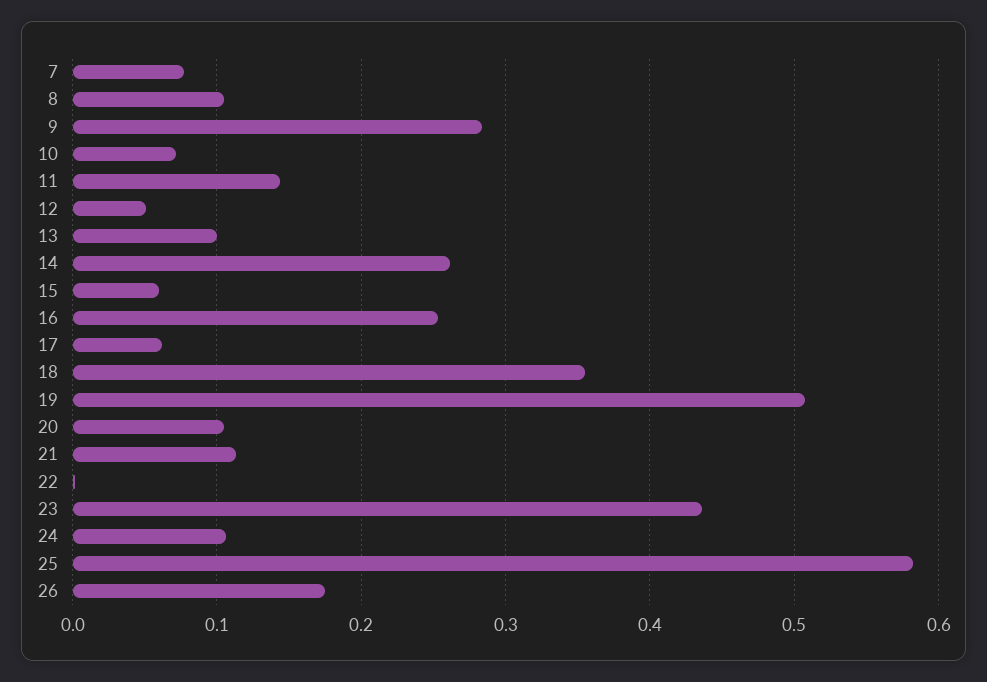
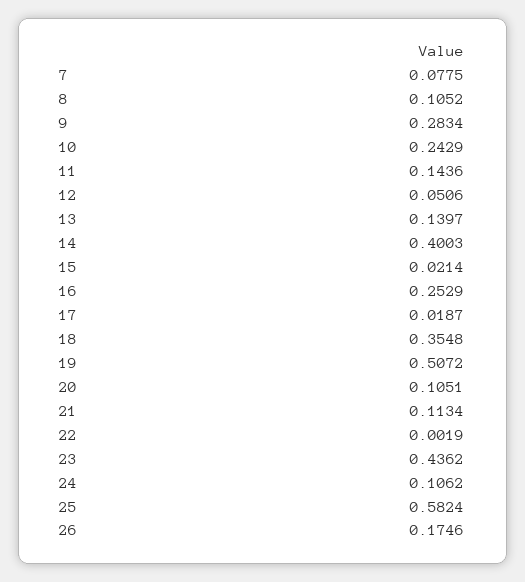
  {
    "7": 0.0775,
    "8": 0.1052,
    "9": 0.2834,
-   "10": 0.07,
+   "10": 0.2429,
    "11": 0.1436,
    "12": 0.0506,
-   "13": 0.1,
+   "13": 0.1397,
-   "14": 0.26,
+   "14": 0.4003,
-   "15": 0.06,
+   "15": 0.0214,
    "16": 0.2529,
-   "17": 0.06,
+   "17": 0.0187,
    "18": 0.3548,
    "19": 0.5072,
    "20": 0.1051,
    "21": 0.1134,
    "22": 0.0019,
    "23": 0.4362,
    "24": 0.1062,
    "25": 0.5824,
    "26": 0.1746
  }

